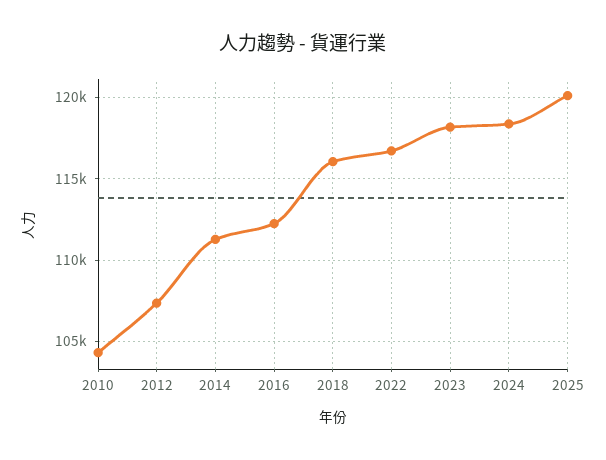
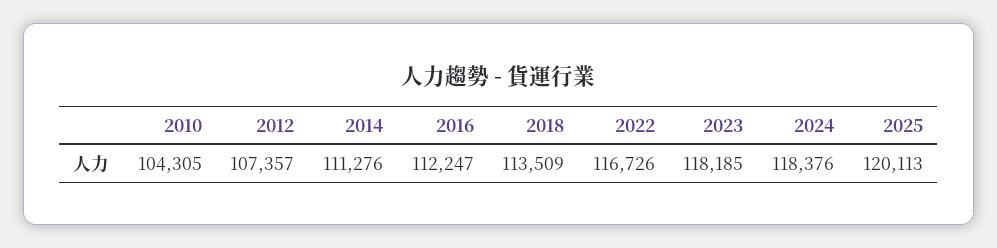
  {
    "2010": 104305,
    "2012": 107357,
    "2014": 111276,
    "2016": 112247,
-   "2018": 116000,
+   "2018": 113509,
    "2022": 116726,
    "2023": 118185,
    "2024": 118376,
    "2025": 120113
  }

